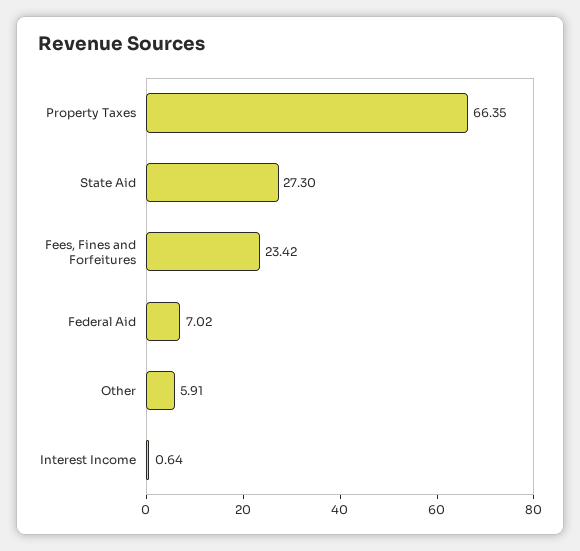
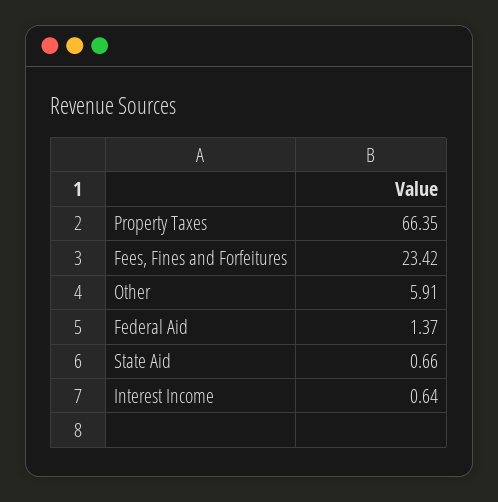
  {
    "Property Taxes": 66.35,
-   "State Aid": 27.3,
+   "State Aid": 0.66,
    "Fees, Fines and Forfeitures": 23.42,
-   "Federal Aid": 7.02,
+   "Federal Aid": 1.37,
    "Other": 5.91,
    "Interest Income": 0.64
  }

